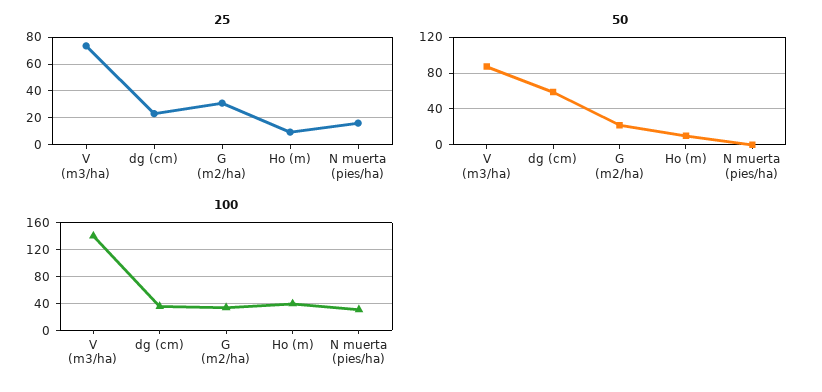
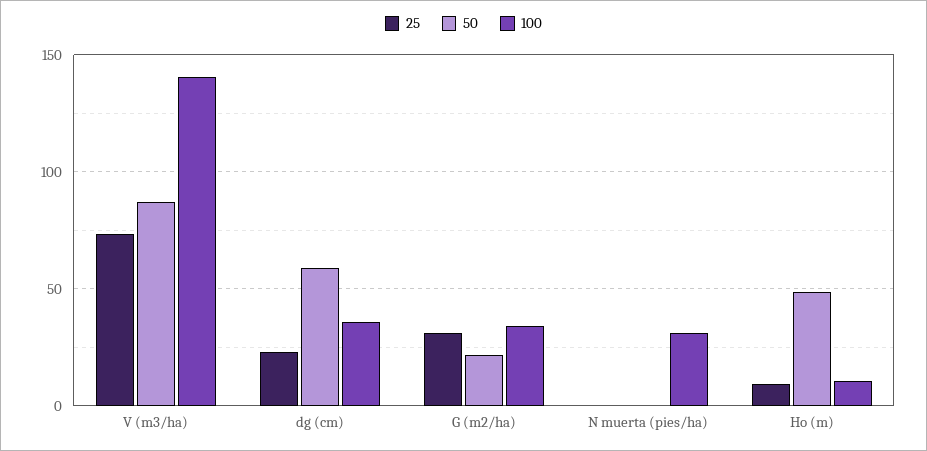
  {
    "25": {
      "V (m3/ha)": 75,
      "dg (cm)": 25,
      "G (m2/ha)": 30,
      "Ho (m)": 10,
-     "N muerta (pies/ha)": 15
+     "N muerta (pies/ha)": 0
    },
    "50": {
      "V (m3/ha)": 85,
      "dg (cm)": 60,
      "G (m2/ha)": 20,
-     "Ho (m)": 10,
+     "Ho (m)": 50,
      "N muerta (pies/ha)": 0
    },
    "100": {
      "V (m3/ha)": 140,
      "dg (cm)": 35,
      "G (m2/ha)": 35,
-     "Ho (m)": 40,
+     "Ho (m)": 10,
      "N muerta (pies/ha)": 30
    }
  }

